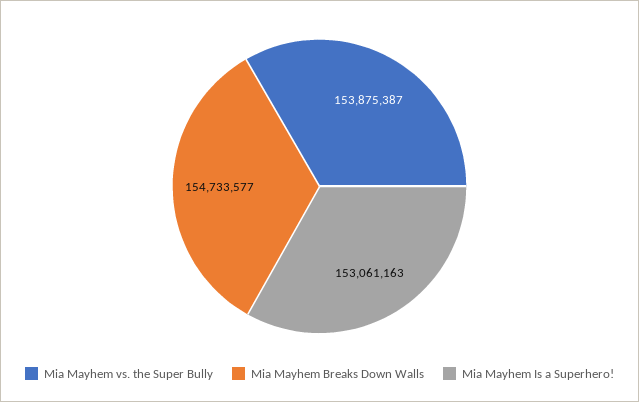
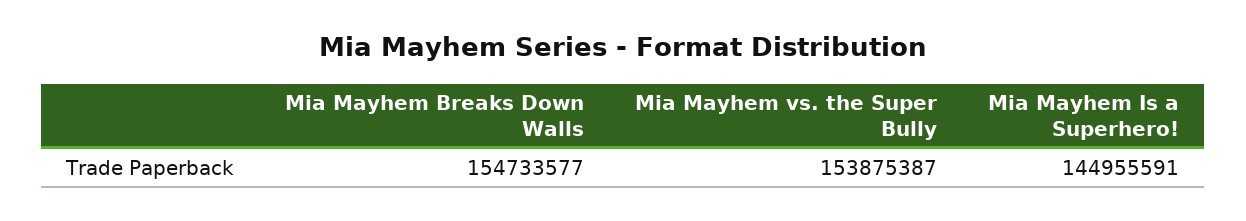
  {
    "Mia Mayhem vs. the Super Bully": 153875387,
    "Mia Mayhem Breaks Down Walls": 154733577,
-   "Mia Mayhem Is a Superhero!": 153061163
+   "Mia Mayhem Is a Superhero!": 144955591
  }

